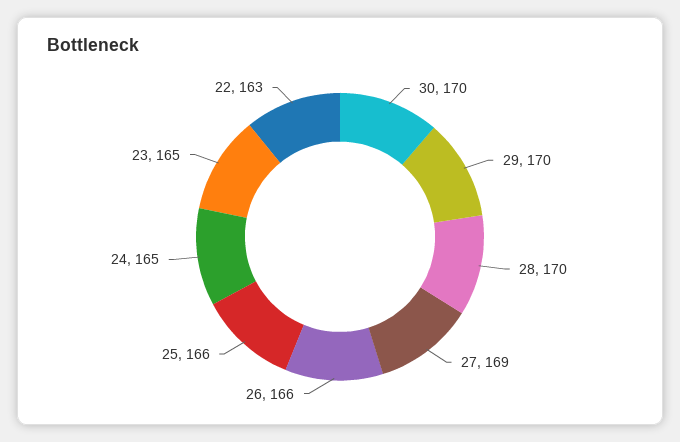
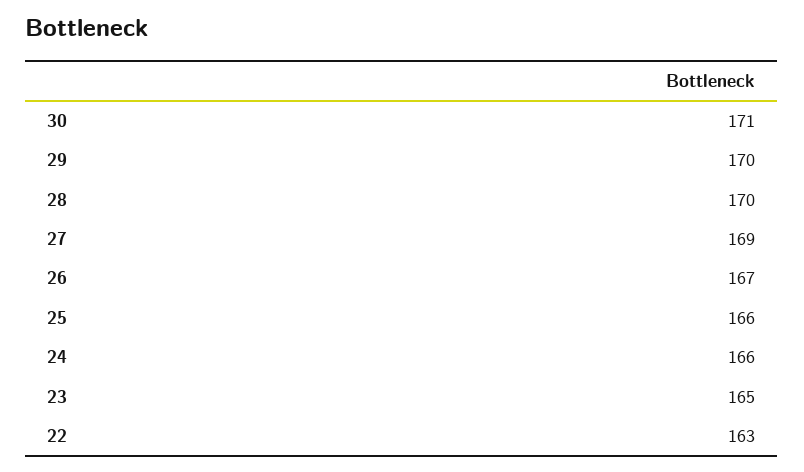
  {
-   "30": 170,
+   "30": 171,
    "29": 170,
    "28": 170,
    "27": 169,
-   "26": 166,
+   "26": 167,
    "25": 166,
-   "24": 165,
+   "24": 166,
    "23": 165,
    "22": 163
  }

